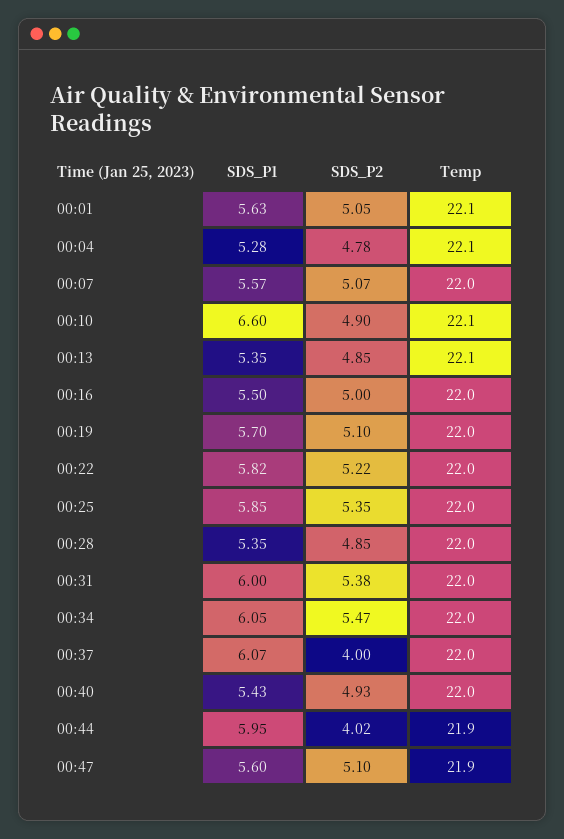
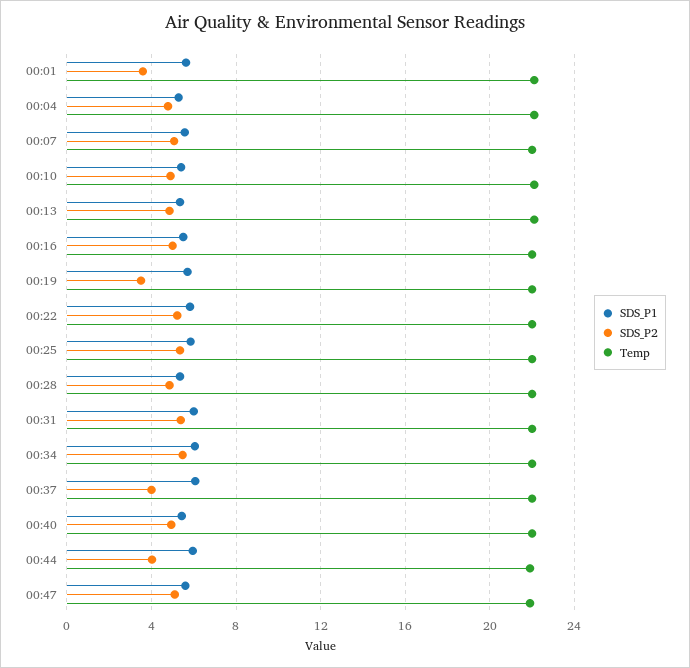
  {
    "SDS_P1": {
      "00:01": 5.63,
      "00:04": 5.28,
      "00:07": 5.57,
-     "00:10": 6.6,
+     "00:10": 5.5,
      "00:13": 5.35,
      "00:16": 5.5,
      "00:19": 5.7,
      "00:22": 5.82,
      "00:25": 5.85,
      "00:28": 5.35,
      "00:31": 6,
      "00:34": 6.05,
      "00:37": 6.07,
      "00:40": 5.43,
      "00:44": 5.95,
      "00:47": 5.6
    },
    "SDS_P2": {
-     "00:01": 5.05,
+     "00:01": 3.5,
      "00:04": 4.78,
      "00:07": 5.07,
      "00:10": 4.9,
      "00:13": 4.85,
      "00:16": 5,
-     "00:19": 5.1,
+     "00:19": 3.5,
      "00:22": 5.22,
      "00:25": 5.35,
      "00:28": 4.85,
      "00:31": 5.38,
      "00:34": 5.47,
      "00:37": 4,
      "00:40": 4.93,
      "00:44": 4.02,
      "00:47": 5.1
    },
    "Temp": {
      "00:01": 22.1,
      "00:04": 22.1,
      "00:07": 22,
      "00:10": 22.1,
      "00:13": 22.1,
      "00:16": 22,
      "00:19": 22,
      "00:22": 22,
      "00:25": 22,
      "00:28": 22,
      "00:31": 22,
      "00:34": 22,
      "00:37": 22,
      "00:40": 22,
      "00:44": 21.9,
      "00:47": 21.9
    }
  }

